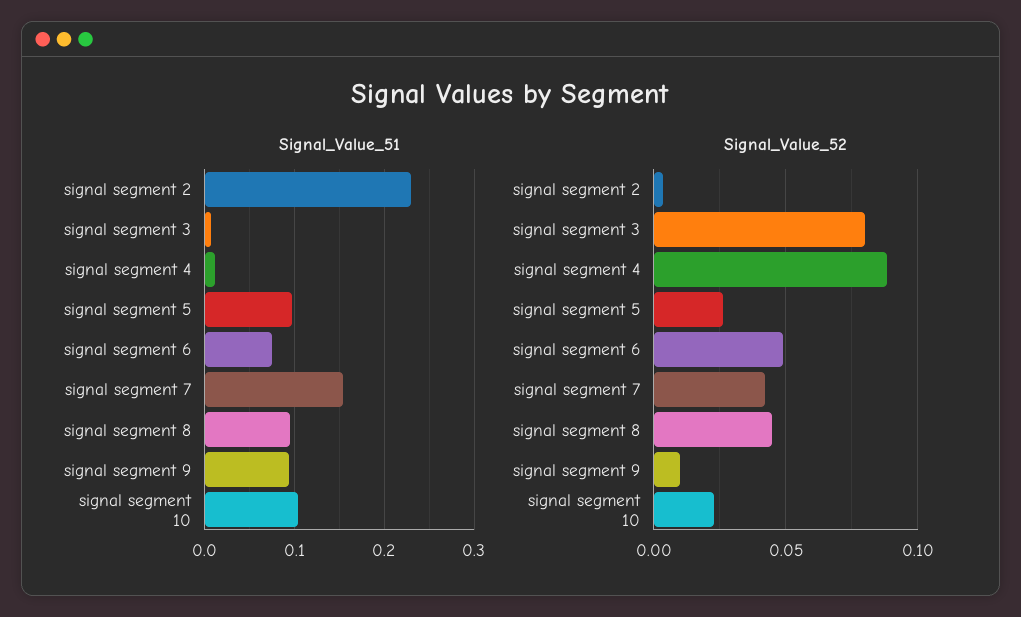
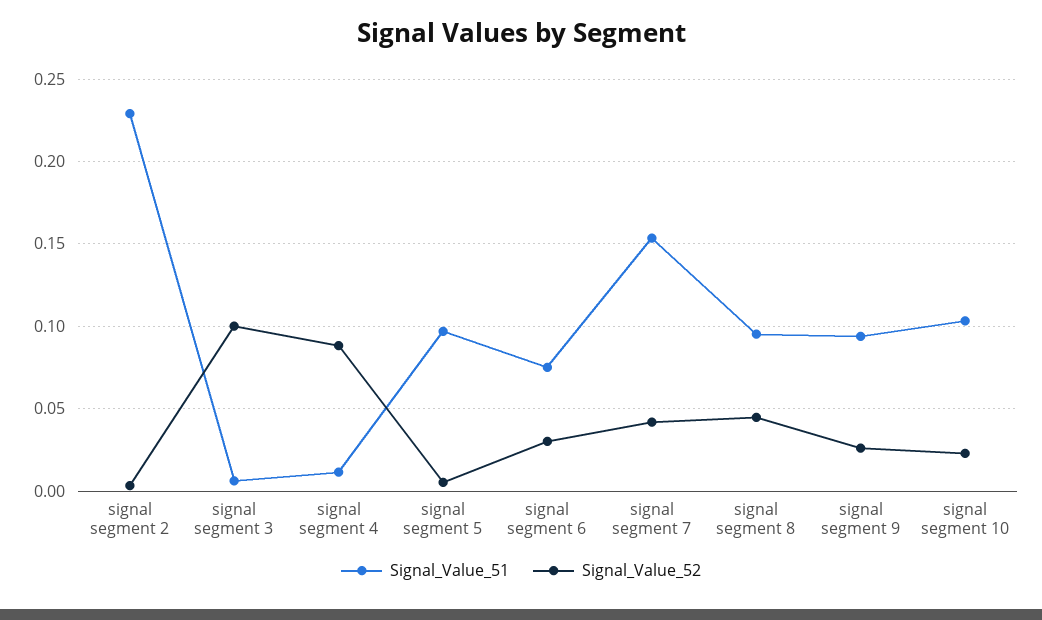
  {
    "Signal_Value_51": {
      "signal segment 2": 0.23,
      "signal segment 3": 0.005,
      "signal segment 4": 0.01,
      "signal segment 5": 0.095,
      "signal segment 6": 0.075,
      "signal segment 7": 0.155,
      "signal segment 8": 0.095,
      "signal segment 9": 0.095,
      "signal segment 10": 0.105
    },
    "Signal_Value_52": {
      "signal segment 2": 0.005,
-     "signal segment 3": 0.08,
+     "signal segment 3": 0.1,
      "signal segment 4": 0.09,
-     "signal segment 5": 0.025,
+     "signal segment 5": 0.005,
-     "signal segment 6": 0.05,
+     "signal segment 6": 0.03,
      "signal segment 7": 0.04,
      "signal segment 8": 0.045,
-     "signal segment 9": 0.01,
+     "signal segment 9": 0.025,
      "signal segment 10": 0.025
    }
  }

